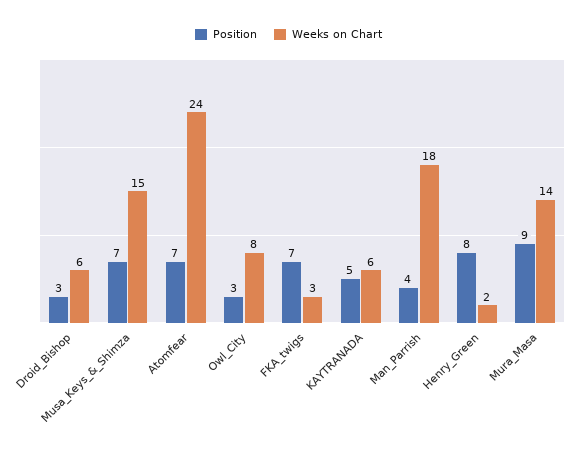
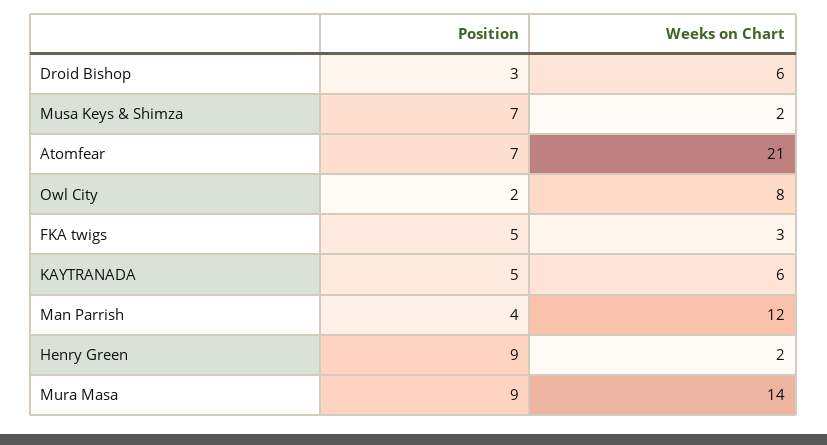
  {
    "Position": {
      "Droid_Bishop": 3,
      "Musa_Keys_&_Shimza": 7,
      "Atomfear": 7,
-     "Owl_City": 3,
+     "Owl_City": 2,
-     "FKA_twigs": 7,
+     "FKA_twigs": 5,
      "KAYTRANADA": 5,
      "Man_Parrish": 4,
-     "Henry_Green": 8,
+     "Henry_Green": 9,
      "Mura_Masa": 9
    },
    "Weeks on Chart": {
      "Droid_Bishop": 6,
-     "Musa_Keys_&_Shimza": 15,
+     "Musa_Keys_&_Shimza": 2,
-     "Atomfear": 24,
+     "Atomfear": 21,
      "Owl_City": 8,
      "FKA_twigs": 3,
      "KAYTRANADA": 6,
-     "Man_Parrish": 18,
+     "Man_Parrish": 12,
      "Henry_Green": 2,
      "Mura_Masa": 14
    }
  }

